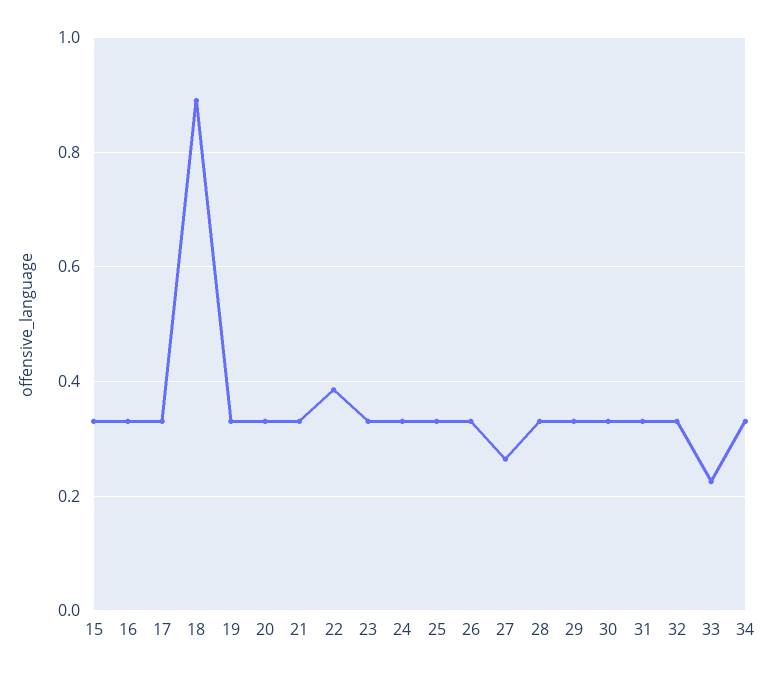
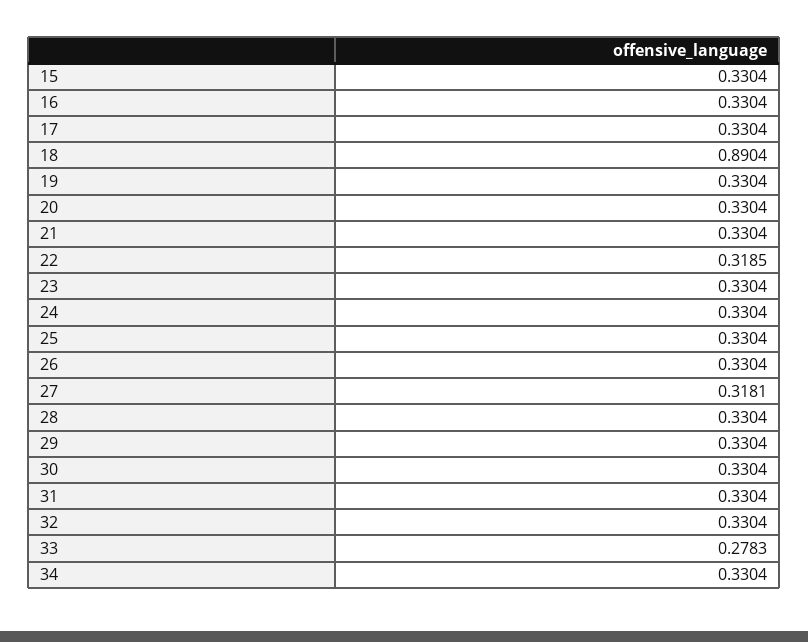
  {
    "15": 0.3304,
    "16": 0.3304,
    "17": 0.3304,
    "18": 0.8904,
    "19": 0.3304,
    "20": 0.3304,
    "21": 0.3304,
-   "22": 0.38,
+   "22": 0.3185,
    "23": 0.3304,
    "24": 0.3304,
    "25": 0.3304,
    "26": 0.3304,
-   "27": 0.26,
+   "27": 0.3181,
    "28": 0.3304,
    "29": 0.3304,
    "30": 0.3304,
    "31": 0.3304,
    "32": 0.3304,
-   "33": 0.22,
+   "33": 0.2783,
    "34": 0.3304
  }

